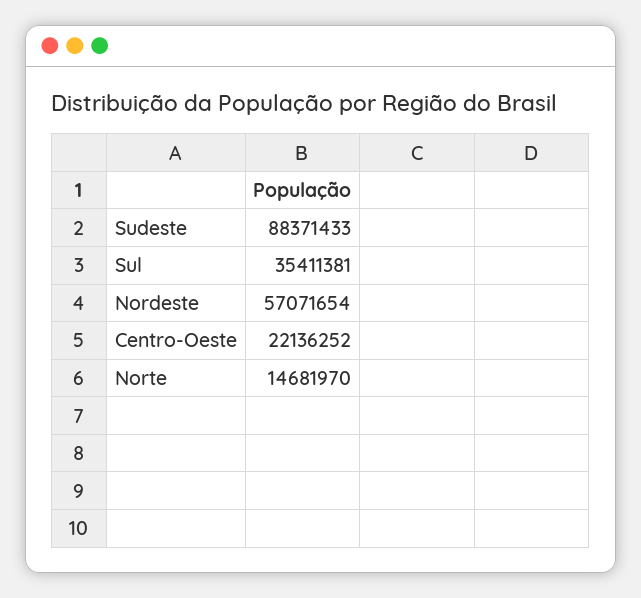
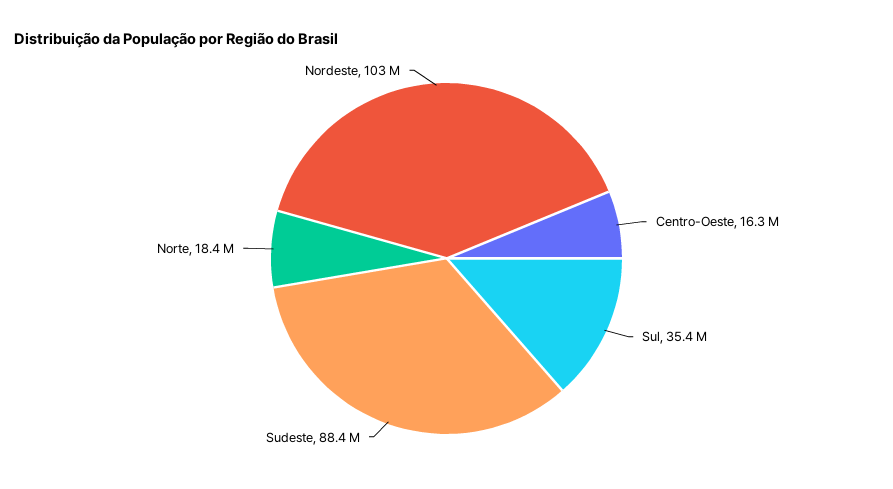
  {
    "Sudeste": 88371433,
    "Sul": 35411381,
-   "Nordeste": 57071654,
+   "Nordeste": 103000000,
-   "Centro-Oeste": 22136252,
+   "Centro-Oeste": 16300000,
-   "Norte": 14681970
+   "Norte": 18400000
  }

